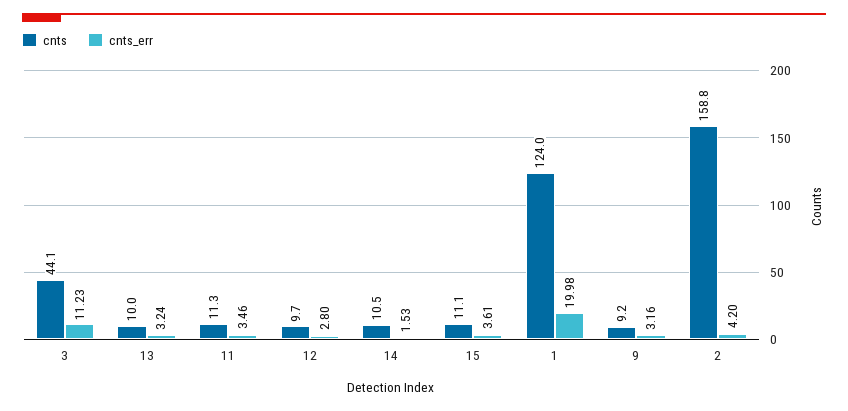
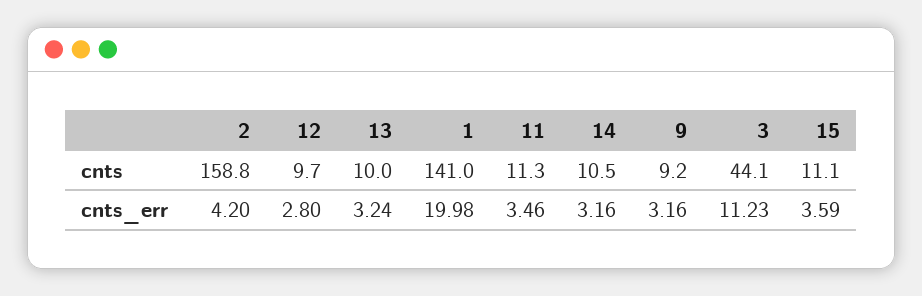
  {
    "cnts": {
      "3": 44.1,
      "13": 10,
      "11": 11.3,
      "12": 9.7,
      "14": 10.5,
      "15": 11.1,
-     "1": 124,
+     "1": 141,
      "9": 9.2,
      "2": 158.8
    },
    "cnts_err": {
      "3": 11.23,
      "13": 3.24,
      "11": 3.46,
      "12": 2.8,
-     "14": 1.53,
+     "14": 3.16,
-     "15": 3.61,
+     "15": 3.59,
      "1": 19.98,
      "9": 3.16,
      "2": 4.2
    }
  }

